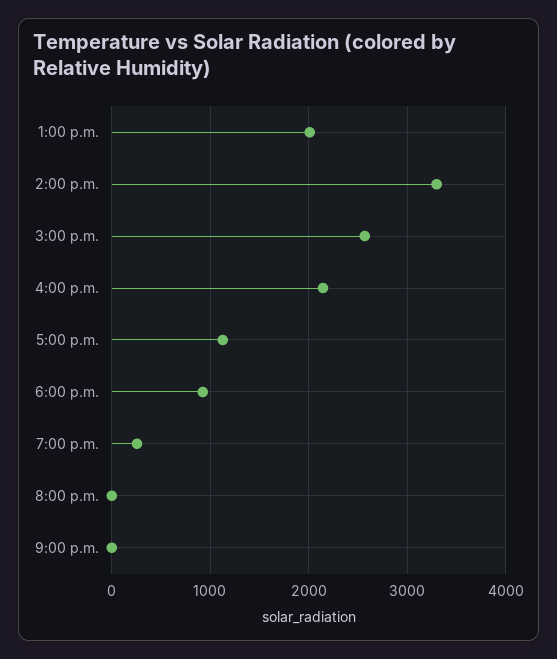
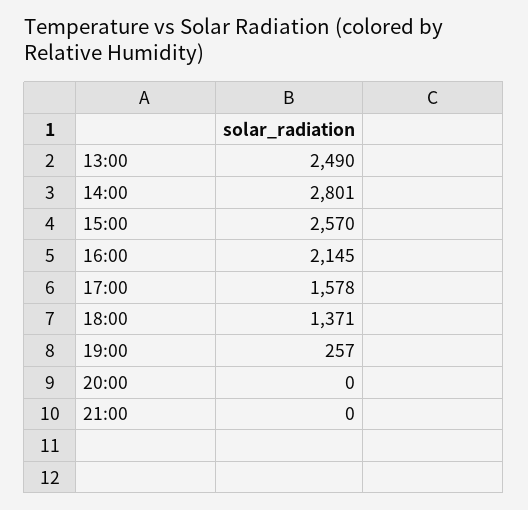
  {
-   "1:00 p.m.": 2000,
+   "1:00 p.m.": 2490,
-   "2:00 p.m.": 3300,
+   "2:00 p.m.": 2801,
    "3:00 p.m.": 2570,
    "4:00 p.m.": 2145,
-   "5:00 p.m.": 1100,
+   "5:00 p.m.": 1578,
-   "6:00 p.m.": 900,
+   "6:00 p.m.": 1371,
    "7:00 p.m.": 257,
    "8:00 p.m.": 0,
    "9:00 p.m.": 0
  }

